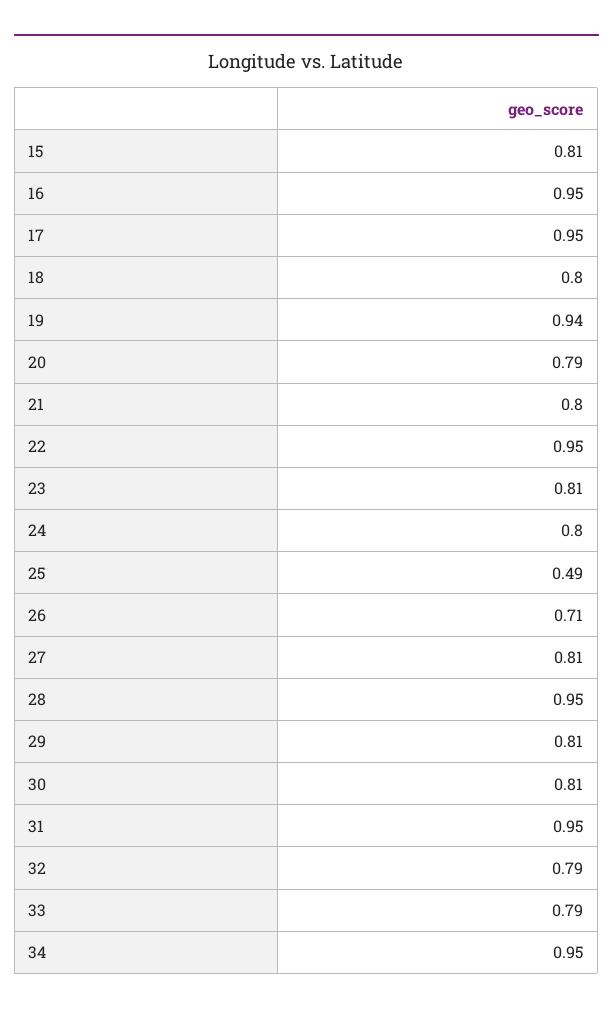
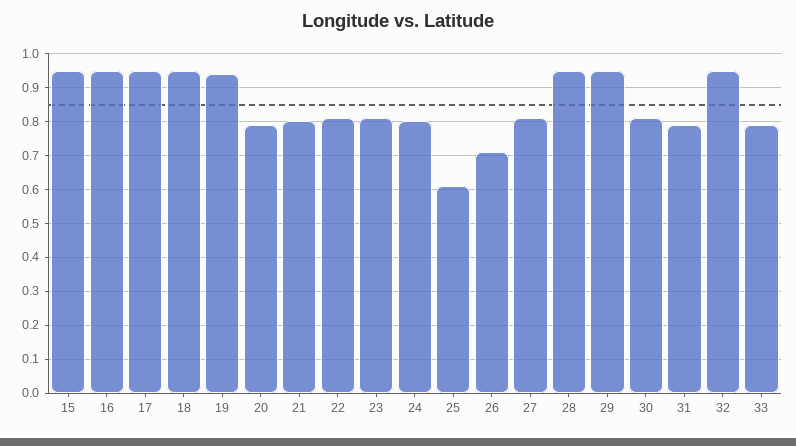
  {
-   "15": 0.81,
+   "15": 0.95,
    "16": 0.95,
    "17": 0.95,
-   "18": 0.8,
+   "18": 0.95,
    "19": 0.94,
    "20": 0.79,
    "21": 0.8,
-   "22": 0.95,
+   "22": 0.8,
    "23": 0.81,
    "24": 0.8,
-   "25": 0.49,
+   "25": 0.6,
    "26": 0.71,
    "27": 0.81,
    "28": 0.95,
-   "29": 0.81,
+   "29": 0.95,
    "30": 0.81,
-   "31": 0.95,
+   "31": 0.8,
-   "32": 0.79,
+   "32": 0.95,
-   "33": 0.79,
+   "33": 0.79
-   "34": 0.95
  }

